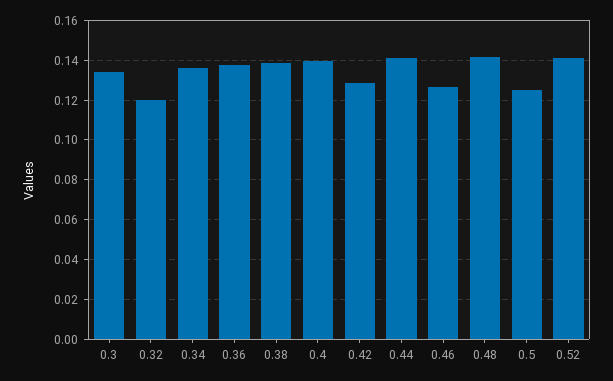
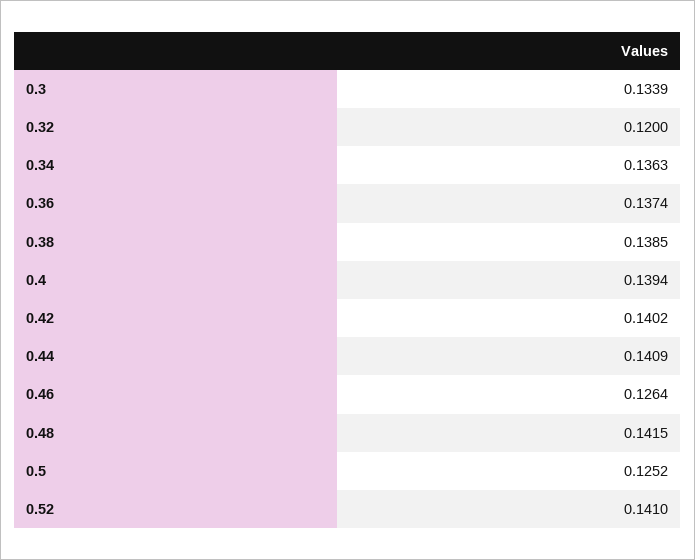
  {
    "0.3": 0.1339,
    "0.32": 0.12,
    "0.34": 0.1363,
    "0.36": 0.1374,
    "0.38": 0.1385,
    "0.4": 0.1394,
-   "0.42": 0.13,
+   "0.42": 0.1402,
    "0.44": 0.1409,
    "0.46": 0.1264,
    "0.48": 0.1415,
    "0.5": 0.1252,
    "0.52": 0.141
  }

